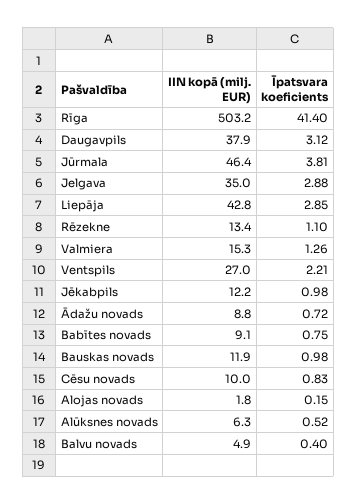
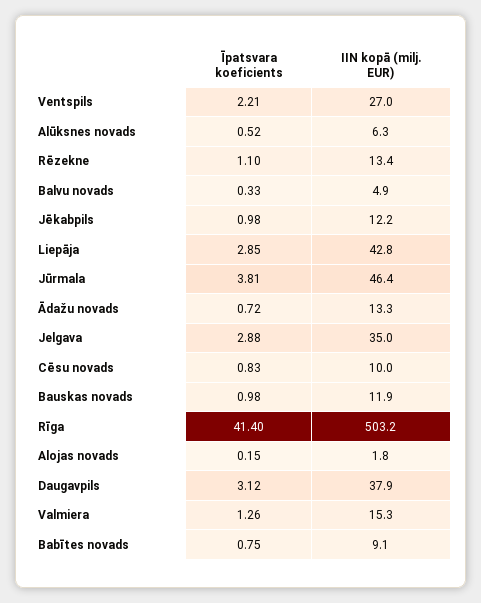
  {
    "IIN kopā (milj. EUR)": {
      "Rīga": 503.2,
      "Daugavpils": 37.9,
      "Jūrmala": 46.4,
      "Jelgava": 35,
      "Liepāja": 42.8,
      "Rēzekne": 13.4,
      "Valmiera": 15.3,
      "Ventspils": 27,
      "Jēkabpils": 12.2,
-     "Ādažu novads": 8.8,
+     "Ādažu novads": 13.3,
      "Babītes novads": 9.1,
      "Bauskas novads": 11.9,
      "Cēsu novads": 10,
      "Alojas novads": 1.8,
      "Alūksnes novads": 6.3,
      "Balvu novads": 4.9
    },
    "Īpatsvara koeficients": {
      "Rīga": 41.4,
      "Daugavpils": 3.12,
      "Jūrmala": 3.81,
      "Jelgava": 2.88,
      "Liepāja": 2.85,
      "Rēzekne": 1.1,
      "Valmiera": 1.26,
      "Ventspils": 2.21,
      "Jēkabpils": 0.98,
      "Ādažu novads": 0.72,
      "Babītes novads": 0.75,
      "Bauskas novads": 0.98,
      "Cēsu novads": 0.83,
      "Alojas novads": 0.15,
      "Alūksnes novads": 0.52,
-     "Balvu novads": 0.4
+     "Balvu novads": 0.33
    }
  }

